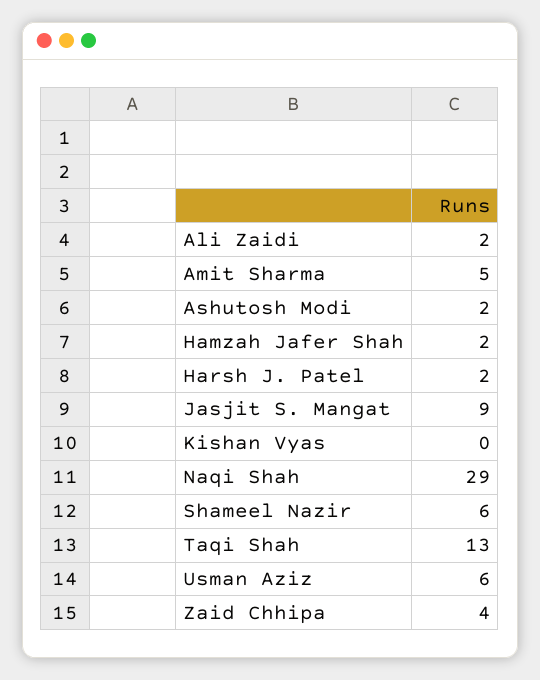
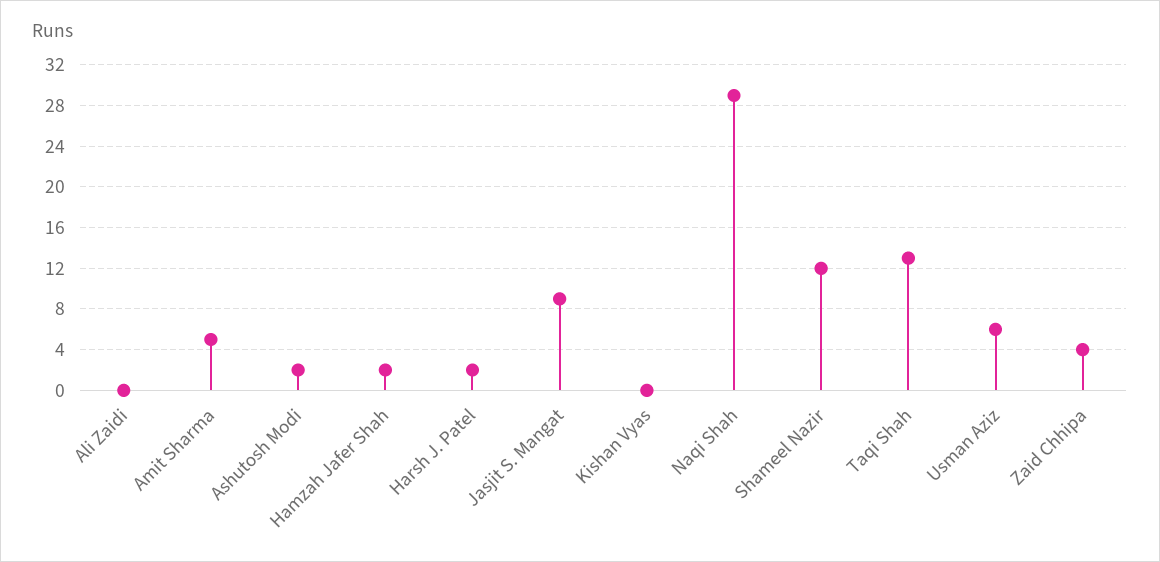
  {
-   "Ali Zaidi": 2,
+   "Ali Zaidi": 0,
    "Amit Sharma": 5,
    "Ashutosh Modi": 2,
    "Hamzah Jafer Shah": 2,
    "Harsh J. Patel": 2,
    "Jasjit S. Mangat": 9,
    "Kishan Vyas": 0,
    "Naqi Shah": 29,
-   "Shameel Nazir": 6,
+   "Shameel Nazir": 12,
    "Taqi Shah": 13,
    "Usman Aziz": 6,
    "Zaid Chhipa": 4
  }

